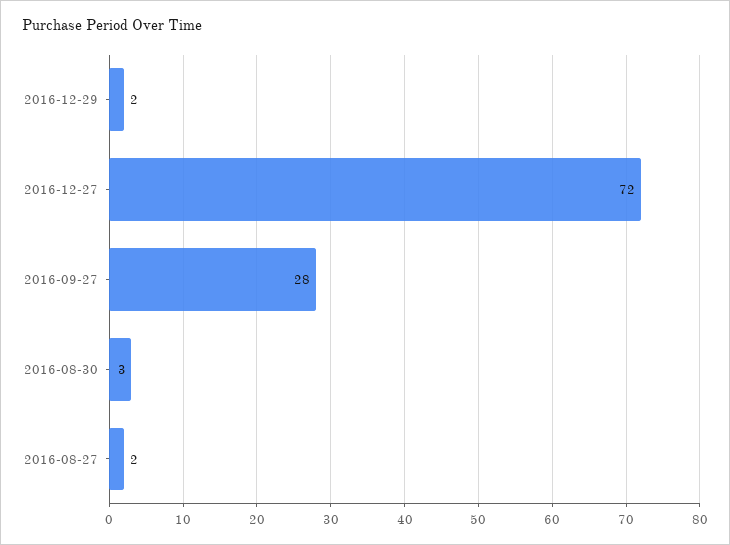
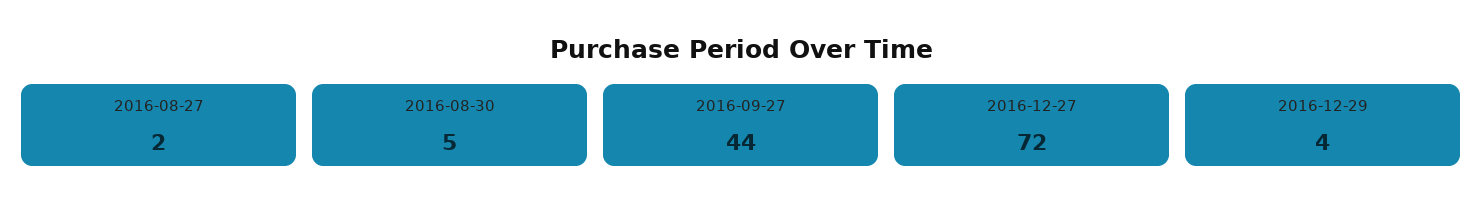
  {
-   "2016-12-29": 2,
+   "2016-12-29": 4,
    "2016-12-27": 72,
-   "2016-09-27": 28,
+   "2016-09-27": 44,
-   "2016-08-30": 3,
+   "2016-08-30": 5,
    "2016-08-27": 2
  }

